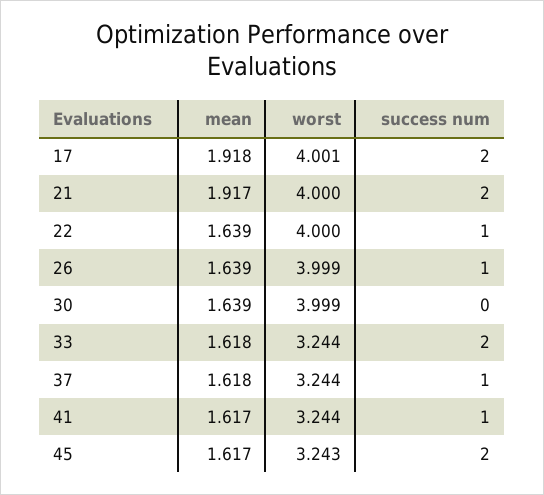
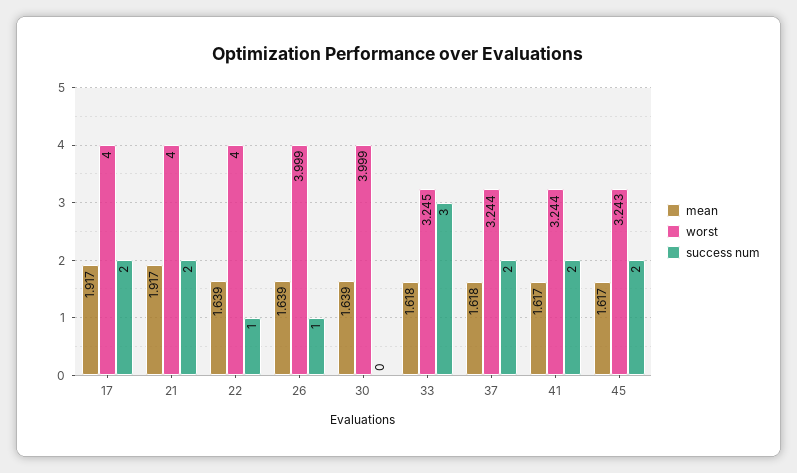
  {
    "mean": {
-     "17": 1.918,
+     "17": 1.917,
      "21": 1.917,
      "22": 1.639,
      "26": 1.639,
      "30": 1.639,
      "33": 1.618,
      "37": 1.618,
      "41": 1.617,
      "45": 1.617
    },
    "worst": {
-     "17": 4.001,
+     "17": 4,
      "21": 4,
      "22": 4,
      "26": 3.999,
      "30": 3.999,
-     "33": 3.244,
+     "33": 3.245,
      "37": 3.244,
      "41": 3.244,
      "45": 3.243
    },
    "success num": {
      "17": 2,
      "21": 2,
      "22": 1,
      "26": 1,
      "30": 0,
-     "33": 2,
+     "33": 3,
-     "37": 1,
+     "37": 2,
-     "41": 1,
+     "41": 2,
      "45": 2
    }
  }

